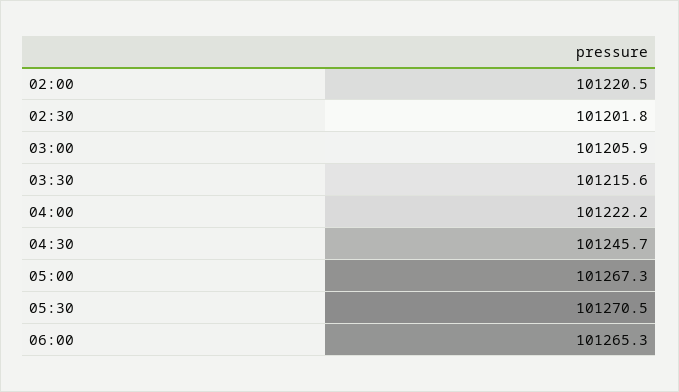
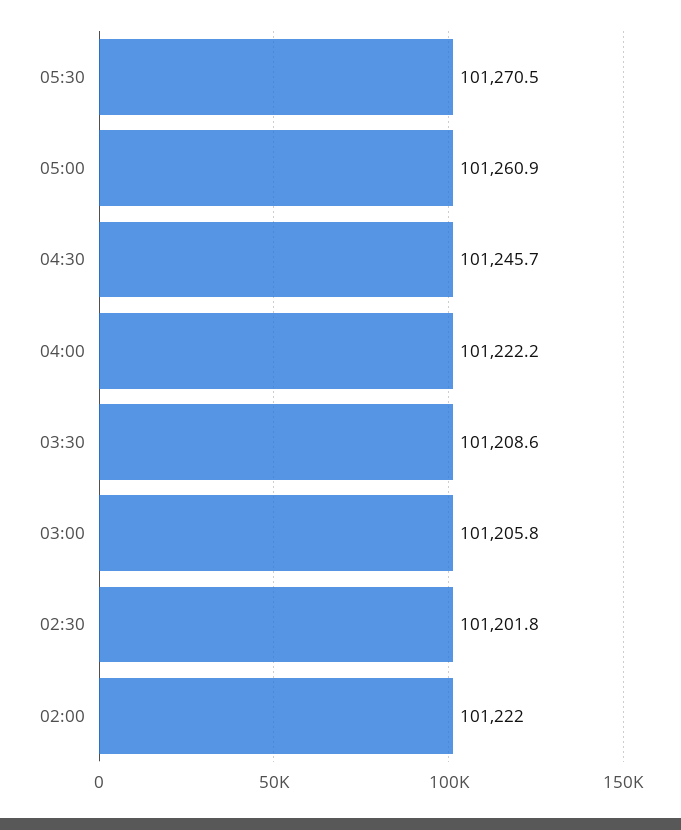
  {
-   "02:00": 101220.5,
+   "02:00": 101222,
    "02:30": 101201.8,
-   "03:00": 101205.9,
+   "03:00": 101205.8,
-   "03:30": 101215.6,
+   "03:30": 101208.6,
    "04:00": 101222.2,
    "04:30": 101245.7,
-   "05:00": 101267.3,
+   "05:00": 101260.9,
-   "05:30": 101270.5,
+   "05:30": 101270.5
-   "06:00": 101265.3
  }

